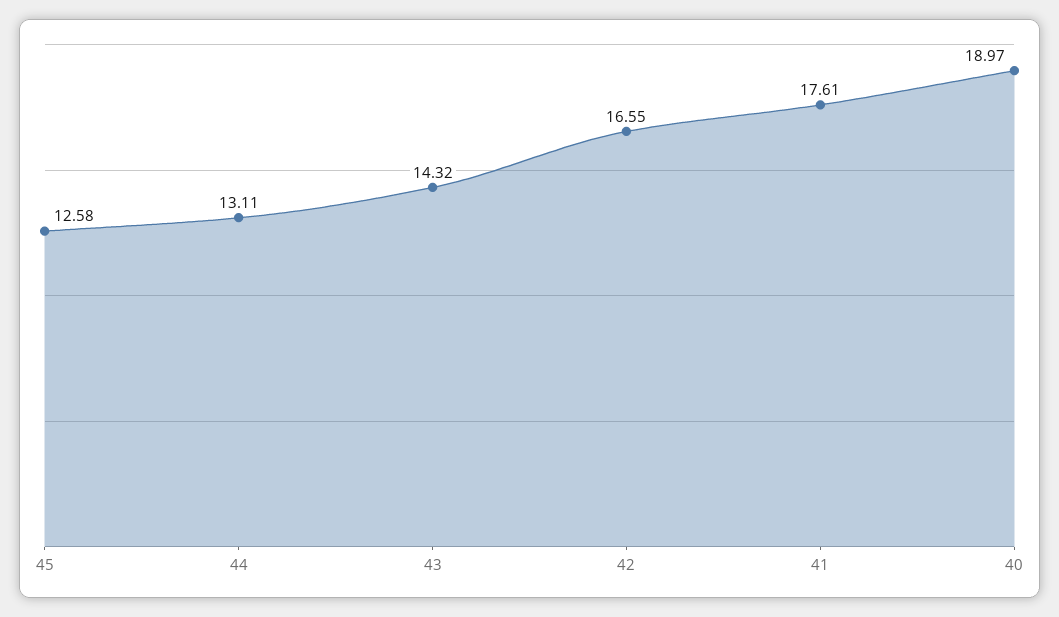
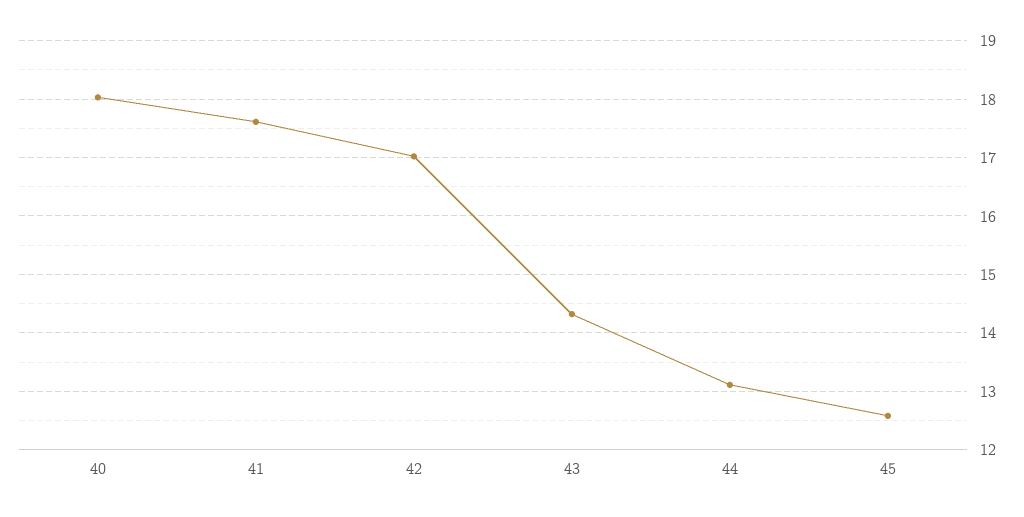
  {
    "45": 12.58,
    "44": 13.11,
    "43": 14.32,
-   "42": 16.55,
+   "42": 17,
    "41": 17.61,
-   "40": 18.97
+   "40": 18
  }

